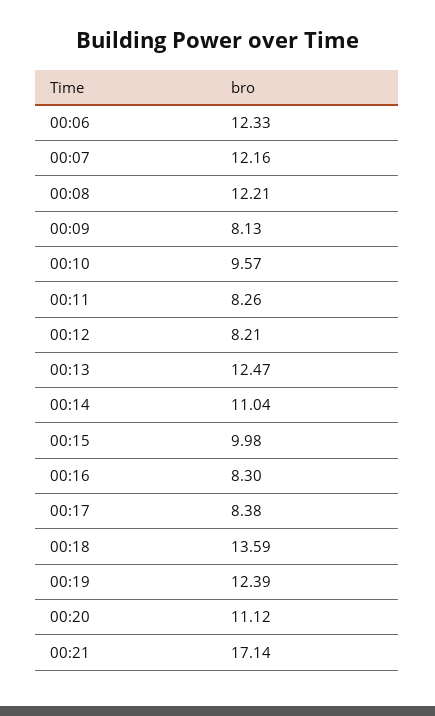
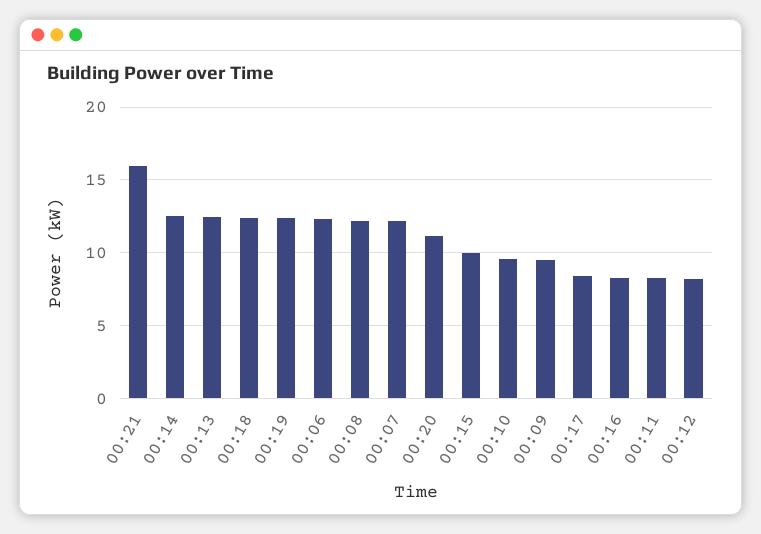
  {
    "00:06": 12.33,
    "00:07": 12.16,
    "00:08": 12.21,
-   "00:09": 8.13,
+   "00:09": 9.5,
    "00:10": 9.57,
    "00:11": 8.26,
    "00:12": 8.21,
    "00:13": 12.47,
-   "00:14": 11.04,
+   "00:14": 12.5,
    "00:15": 9.98,
    "00:16": 8.3,
    "00:17": 8.38,
-   "00:18": 13.59,
+   "00:18": 12.5,
    "00:19": 12.39,
    "00:20": 11.12,
-   "00:21": 17.14
+   "00:21": 16
  }

